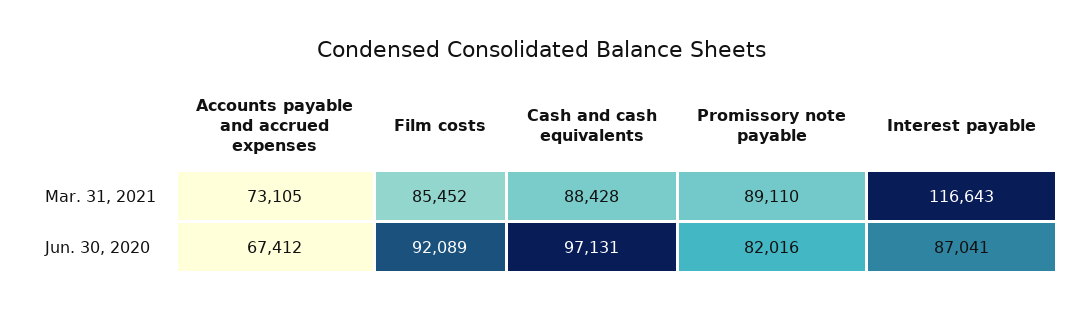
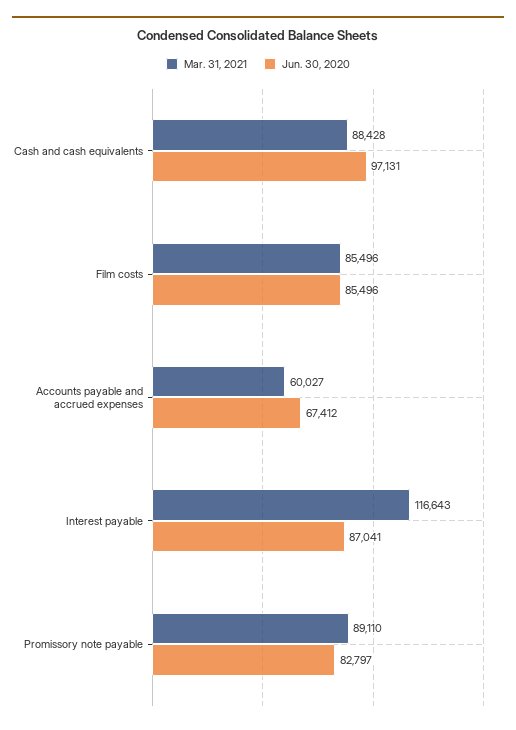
  {
    "Mar. 31, 2021": {
-     "Accounts payable and accrued expenses": 73105,
+     "Accounts payable and accrued expenses": 60027,
-     "Film costs": 85452,
+     "Film costs": 85496,
      "Cash and cash equivalents": 88428,
      "Promissory note payable": 89110,
      "Interest payable": 116643
    },
    "Jun. 30, 2020": {
      "Accounts payable and accrued expenses": 67412,
-     "Film costs": 92089,
+     "Film costs": 85496,
      "Cash and cash equivalents": 97131,
-     "Promissory note payable": 82016,
+     "Promissory note payable": 82797,
      "Interest payable": 87041
    }
  }

